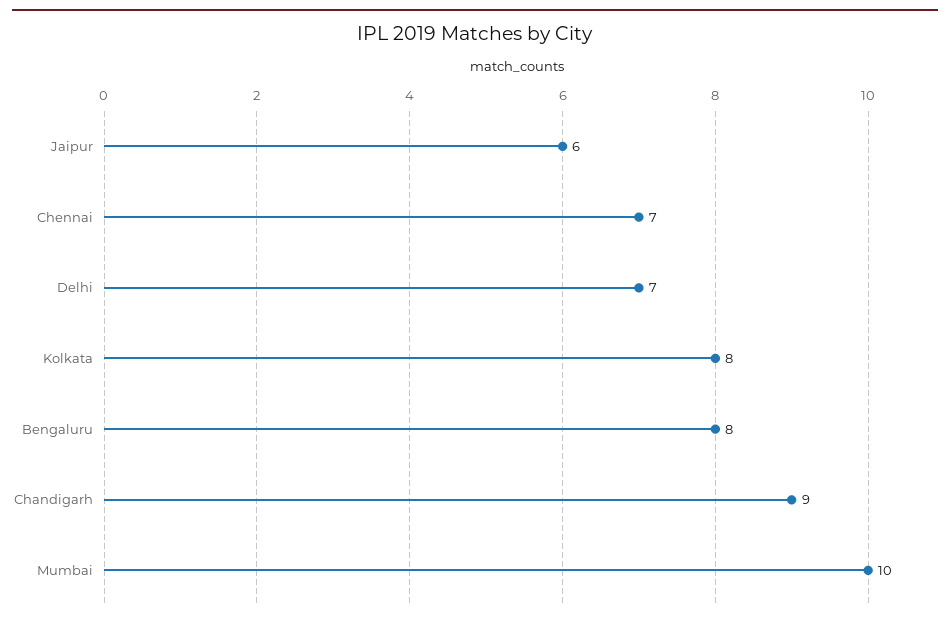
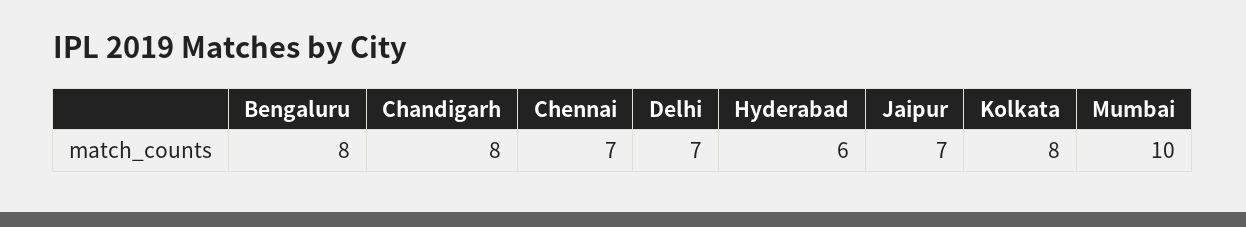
  {
-   "Jaipur": 6,
+   "Jaipur": 7,
    "Chennai": 7,
    "Delhi": 7,
    "Kolkata": 8,
    "Bengaluru": 8,
-   "Chandigarh": 9,
+   "Chandigarh": 8,
-   "Mumbai": 10
+   "Mumbai": 10,
+   "Hyderabad": 6
  }

